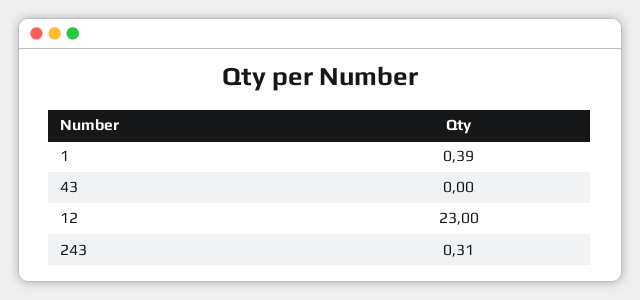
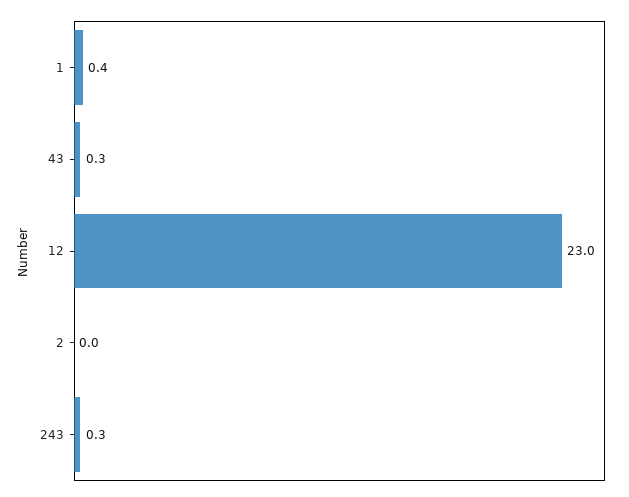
  {
    "1": 0.39,
-   "43": 0,
+   "43": 0.3,
    "12": 23,
-   "243": 0.31
+   "243": 0.31,
+   "2": 0
  }

